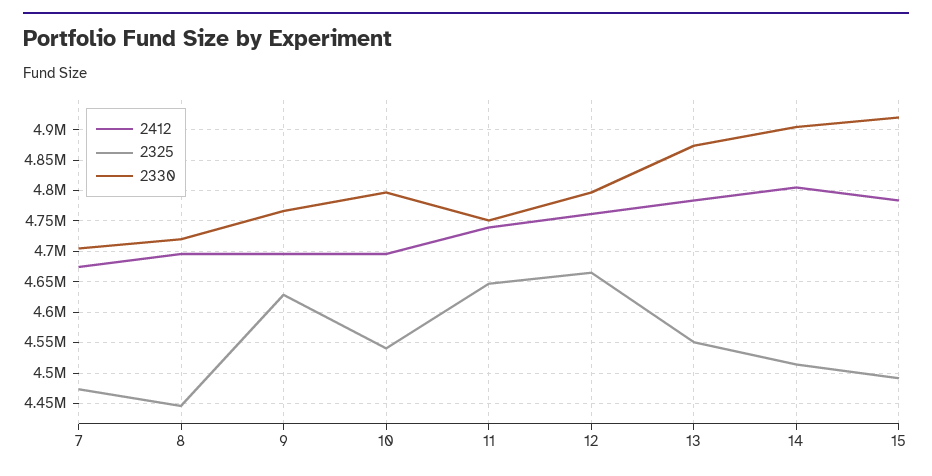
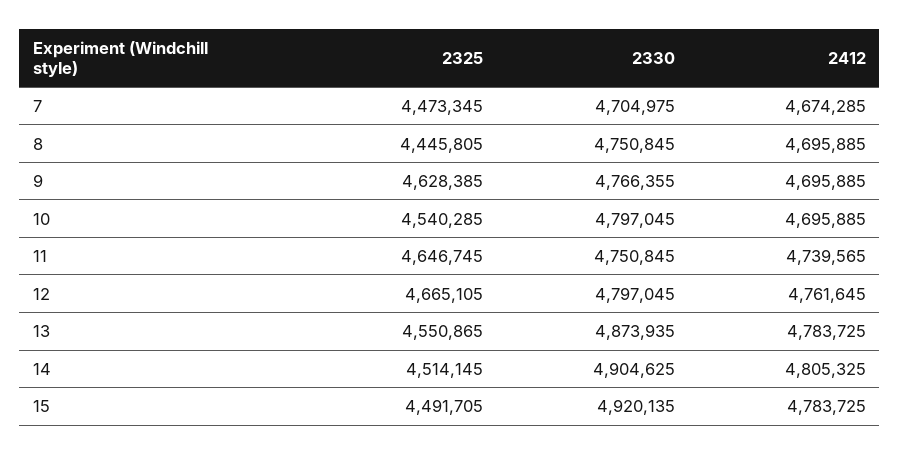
  {
    "2412": {
      "7": 4674285,
      "8": 4695885,
      "9": 4695885,
      "10": 4695885,
      "11": 4739565,
      "12": 4761645,
      "13": 4783725,
      "14": 4805325,
      "15": 4783725
    },
    "2325": {
      "7": 4473345,
      "8": 4445805,
      "9": 4628385,
      "10": 4540285,
      "11": 4646745,
      "12": 4665105,
      "13": 4550865,
      "14": 4514145,
      "15": 4491705
    },
    "2330": {
      "7": 4704975,
-     "8": 4720000,
+     "8": 4750845,
      "9": 4766355,
      "10": 4797045,
      "11": 4750845,
      "12": 4797045,
      "13": 4873935,
      "14": 4904625,
      "15": 4920135
    }
  }

